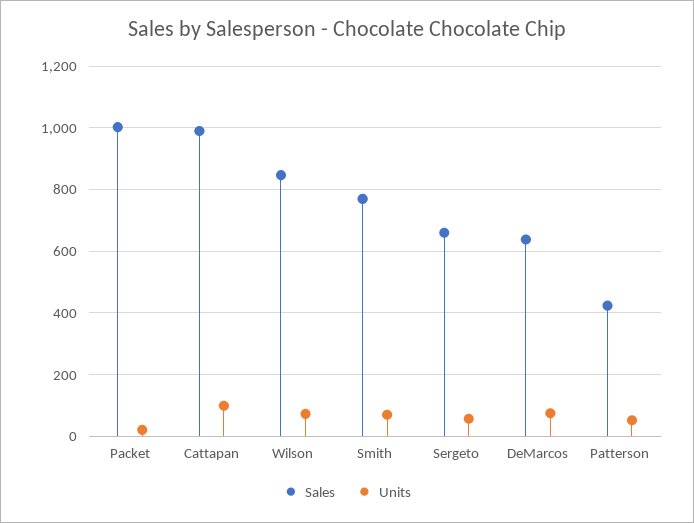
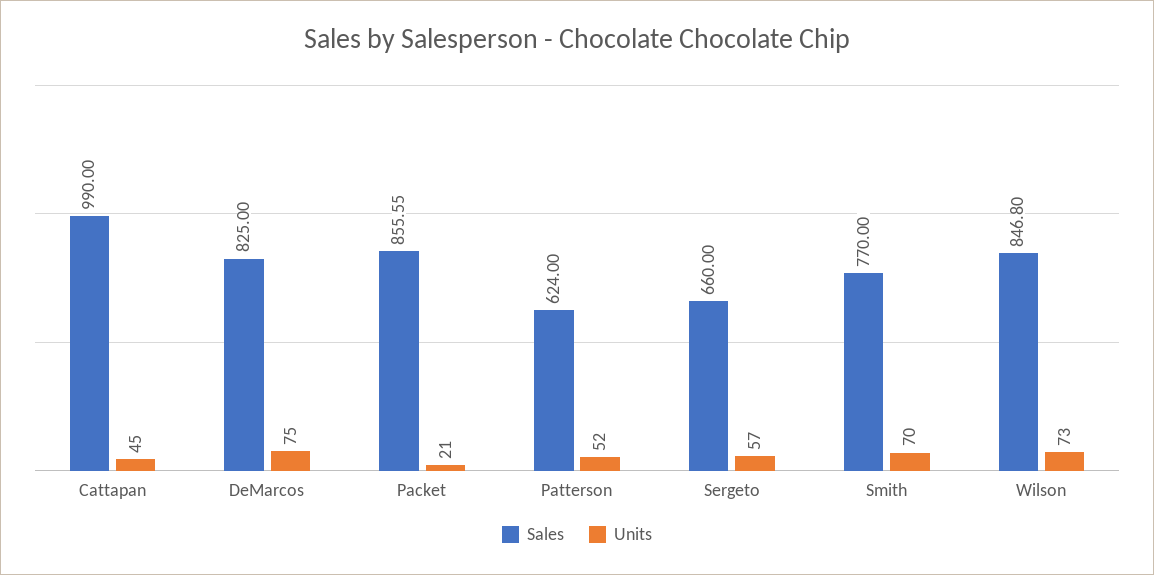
  {
    "Sales": {
-     "Packet": 1000,
+     "Packet": 855.55,
      "Cattapan": 990,
      "Wilson": 846.8,
      "Smith": 770,
      "Sergeto": 660,
-     "DeMarcos": 640,
+     "DeMarcos": 825,
-     "Patterson": 420
+     "Patterson": 624
    },
    "Units": {
      "Packet": 21,
-     "Cattapan": 100,
+     "Cattapan": 45,
      "Wilson": 73,
      "Smith": 70,
      "Sergeto": 57,
      "DeMarcos": 75,
      "Patterson": 52
    }
  }

